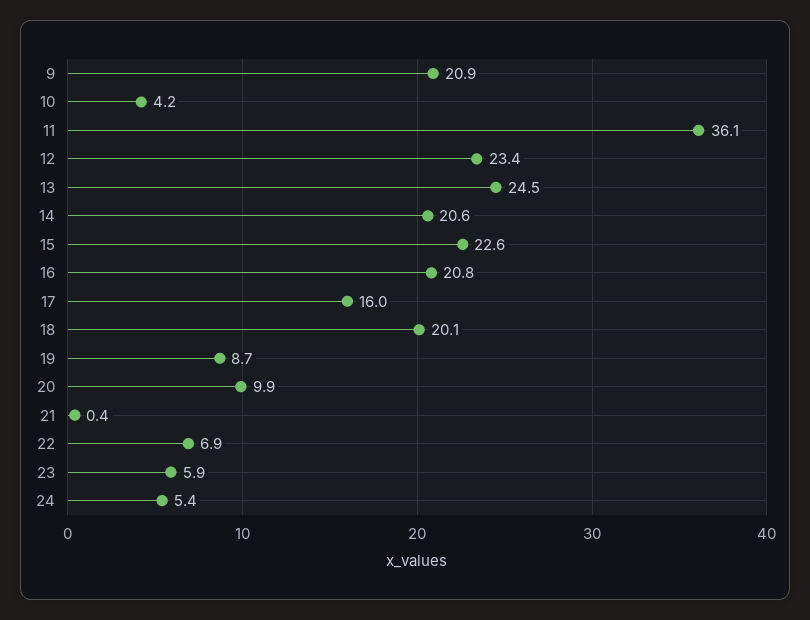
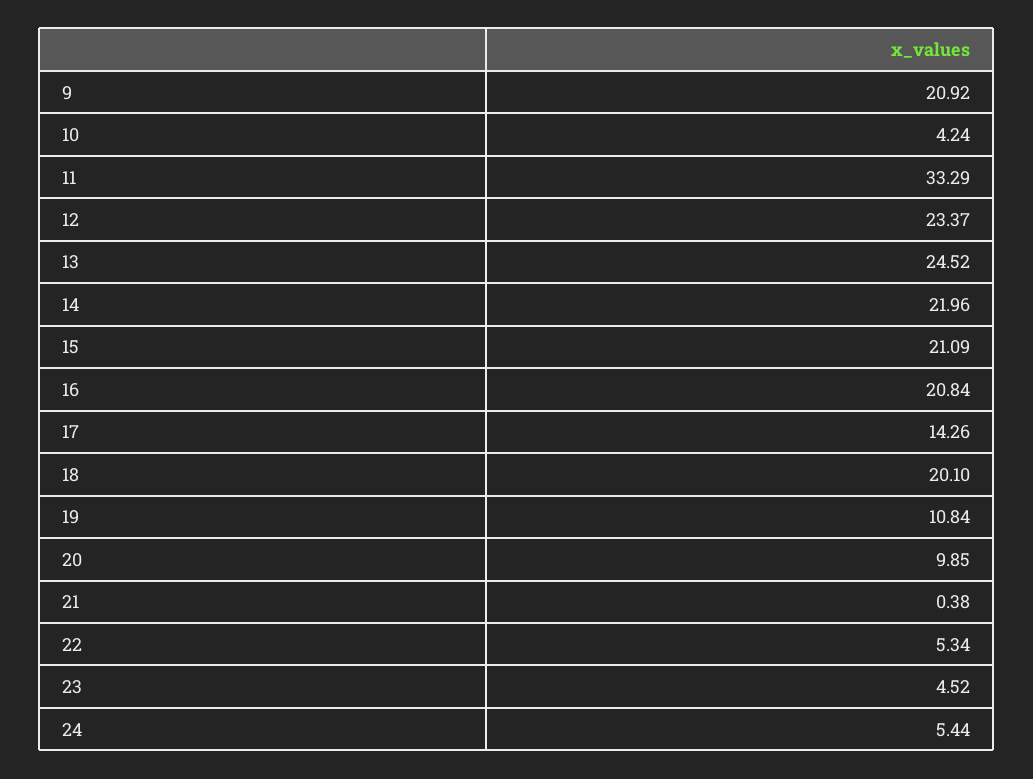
  {
    "9": 20.92,
    "10": 4.24,
-   "11": 36.1,
+   "11": 33.29,
    "12": 23.37,
    "13": 24.52,
-   "14": 20.6,
+   "14": 21.96,
-   "15": 22.6,
+   "15": 21.09,
    "16": 20.84,
-   "17": 16,
+   "17": 14.26,
    "18": 20.1,
-   "19": 8.7,
+   "19": 10.84,
    "20": 9.85,
    "21": 0.38,
-   "22": 6.9,
+   "22": 5.34,
-   "23": 5.9,
+   "23": 4.52,
    "24": 5.44
  }

